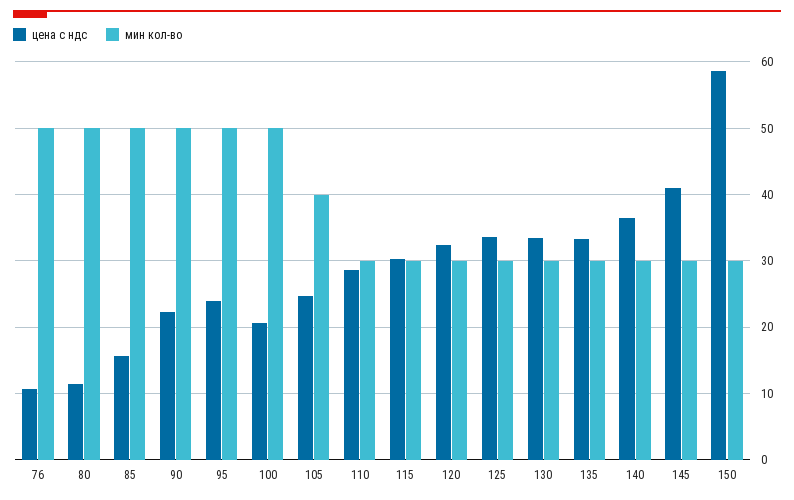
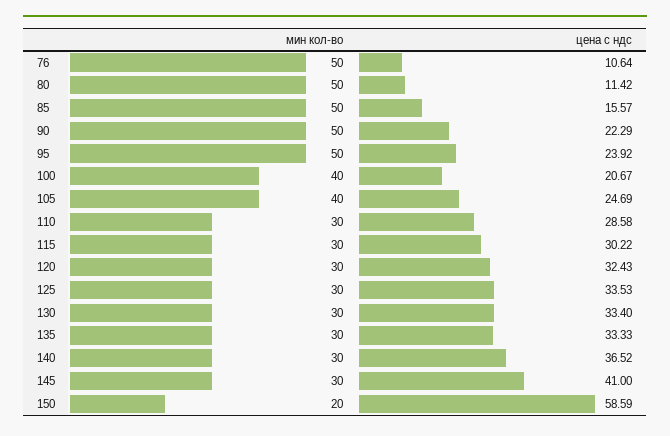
  {
    "цена с ндс": {
      "76": 10.64,
      "80": 11.42,
      "85": 15.57,
      "90": 22.29,
      "95": 23.92,
      "100": 20.67,
      "105": 24.69,
      "110": 28.58,
      "115": 30.22,
      "120": 32.43,
      "125": 33.53,
      "130": 33.4,
      "135": 33.33,
      "140": 36.52,
      "145": 41,
      "150": 58.59
    },
    "мин кол-во": {
      "76": 50,
      "80": 50,
      "85": 50,
      "90": 50,
      "95": 50,
-     "100": 50,
+     "100": 40,
      "105": 40,
      "110": 30,
      "115": 30,
      "120": 30,
      "125": 30,
      "130": 30,
      "135": 30,
      "140": 30,
      "145": 30,
-     "150": 30
+     "150": 20
    }
  }

